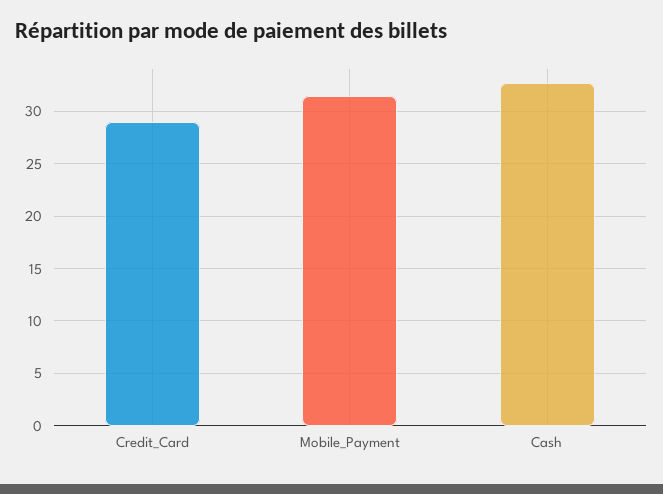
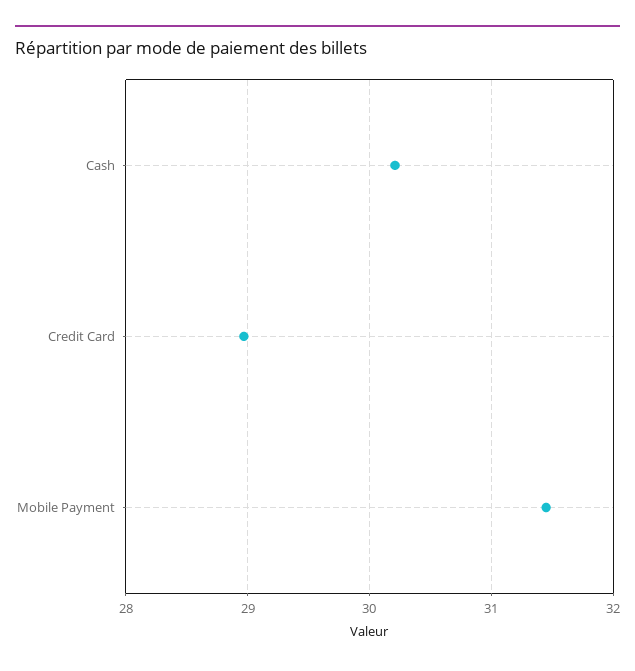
  {
    "Credit_Card": 29,
    "Mobile_Payment": 31.5,
-   "Cash": 33
+   "Cash": 30.2
  }

